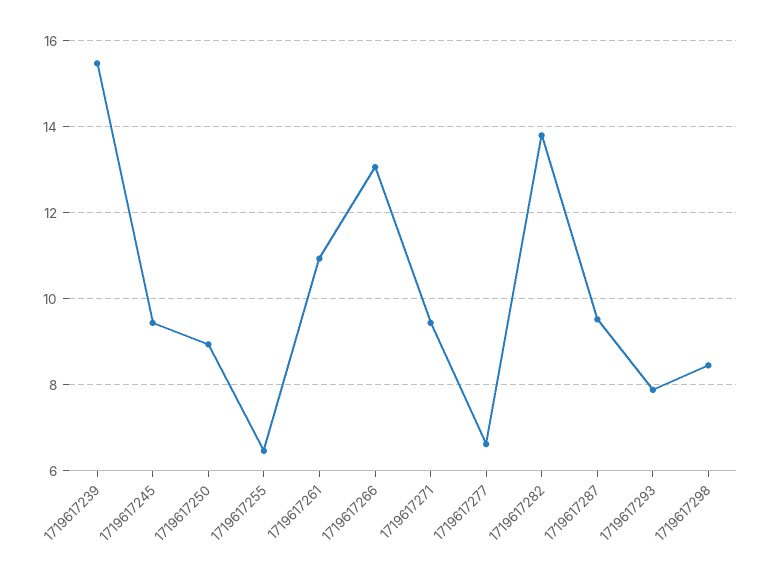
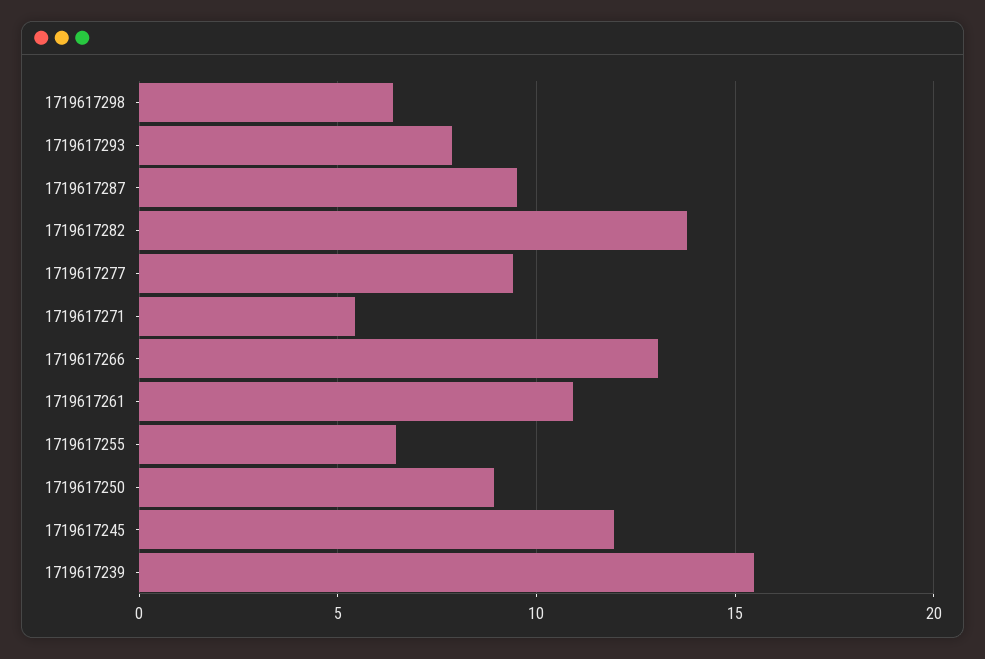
  {
    "1719617239": 15.4,
-   "1719617245": 9.4,
+   "1719617245": 12,
    "1719617250": 9,
    "1719617255": 6.4,
    "1719617261": 11,
    "1719617266": 13,
-   "1719617271": 9.4,
+   "1719617271": 5.5,
-   "1719617277": 6.6,
+   "1719617277": 9.5,
    "1719617282": 13.8,
    "1719617287": 9.6,
    "1719617293": 7.8,
-   "1719617298": 8.4
+   "1719617298": 6.5
  }

